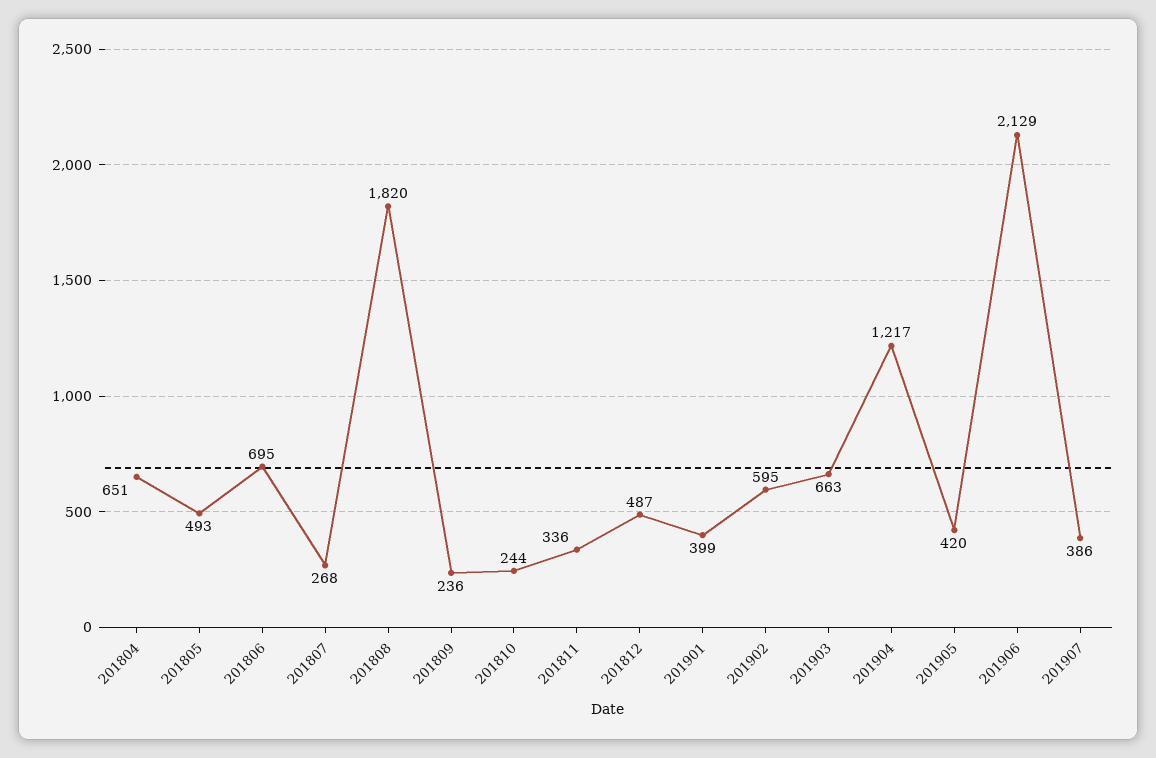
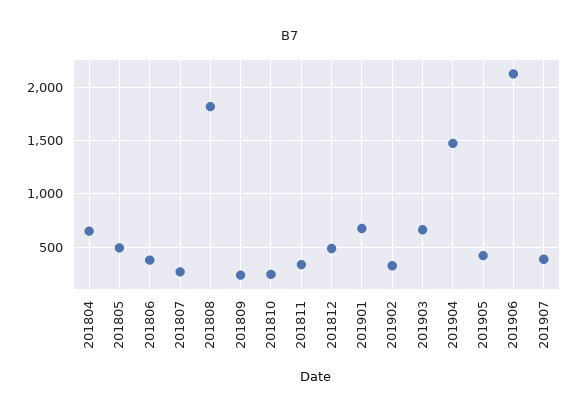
  {
    "201804": 651,
    "201805": 493,
-   "201806": 695,
+   "201806": 400,
    "201807": 268,
    "201808": 1820,
    "201809": 236,
    "201810": 244,
    "201811": 336,
    "201812": 487,
-   "201901": 399,
+   "201901": 700,
-   "201902": 595,
+   "201902": 300,
    "201903": 663,
-   "201904": 1217,
+   "201904": 1500,
    "201905": 420,
    "201906": 2129,
    "201907": 386
  }

